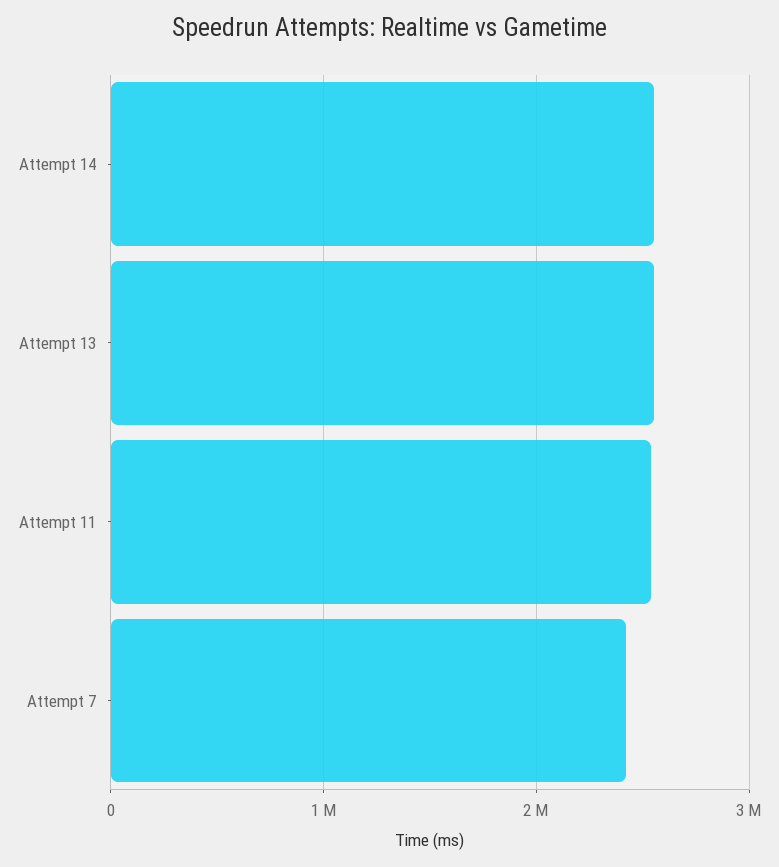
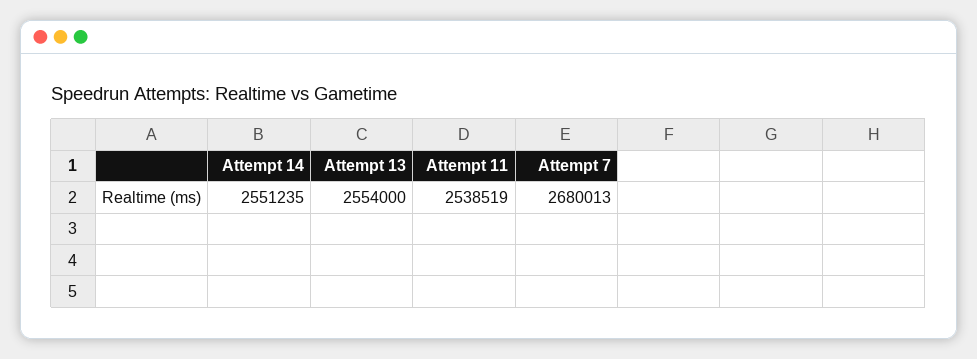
  {
    "Attempt 14": 2551235,
    "Attempt 13": 2554000,
    "Attempt 11": 2538519,
-   "Attempt 7": 2400000
+   "Attempt 7": 2680013
  }

